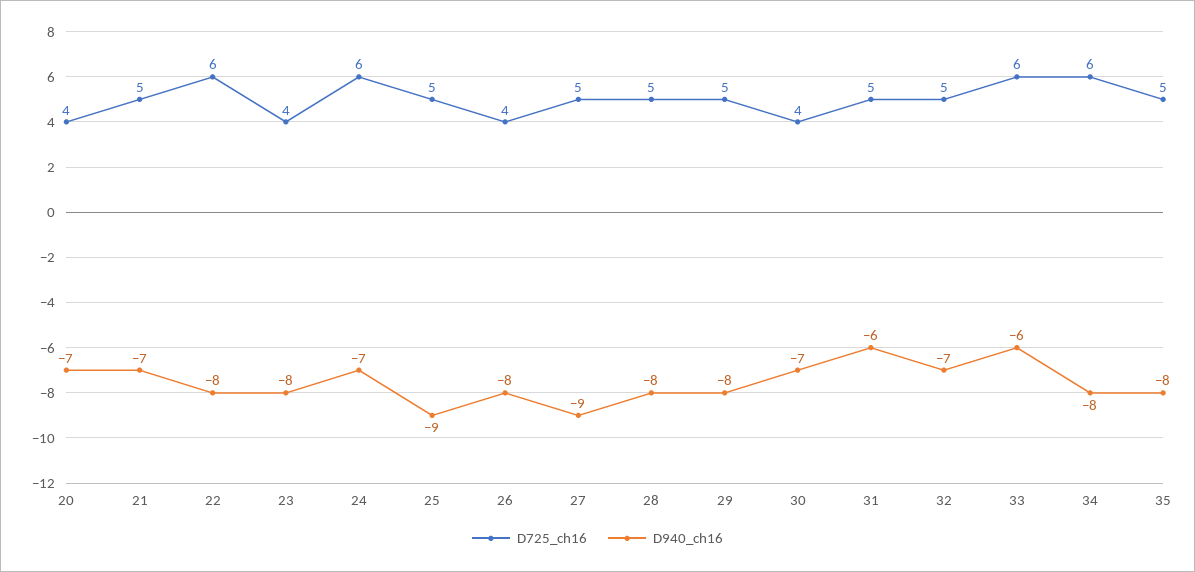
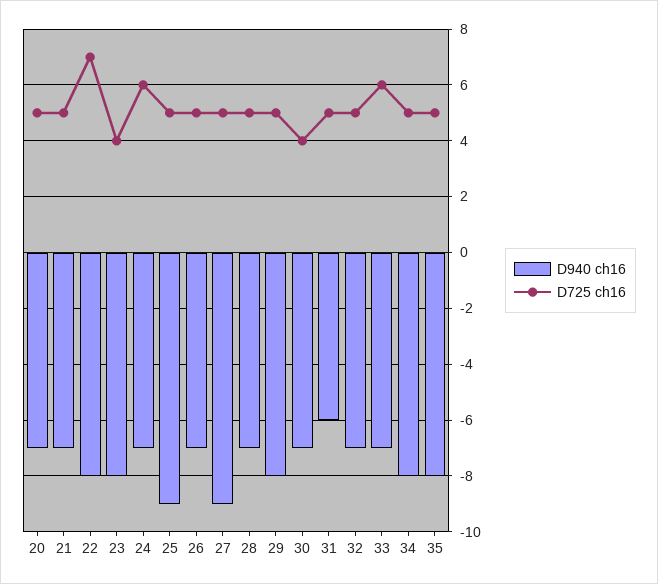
  {
    "D725_ch16": {
-     "20": 4,
+     "20": 5,
      "21": 5,
-     "22": 6,
+     "22": 7,
      "23": 4,
      "24": 6,
      "25": 5,
-     "26": 4,
+     "26": 5,
      "27": 5,
      "28": 5,
      "29": 5,
      "30": 4,
      "31": 5,
      "32": 5,
      "33": 6,
-     "34": 6,
+     "34": 5,
      "35": 5
    },
    "D940_ch16": {
      "20": -7,
      "21": -7,
      "22": -8,
      "23": -8,
      "24": -7,
      "25": -9,
-     "26": -8,
+     "26": -7,
      "27": -9,
-     "28": -8,
+     "28": -7,
      "29": -8,
      "30": -7,
      "31": -6,
      "32": -7,
-     "33": -6,
+     "33": -7,
      "34": -8,
      "35": -8
    }
  }

